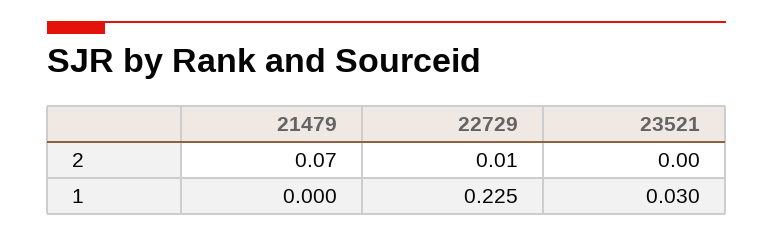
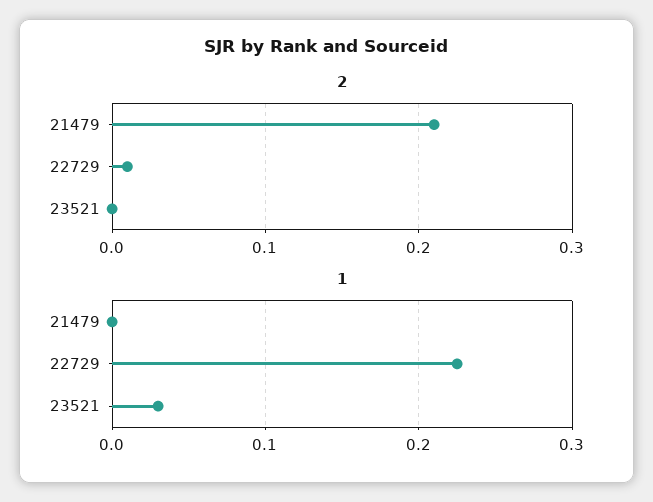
  {
    "2": {
-     "21479": 0.07,
+     "21479": 0.21,
      "22729": 0.01,
      "23521": 0
    },
    "1": {
      "21479": 0,
      "22729": 0.225,
      "23521": 0.03
    }
  }

